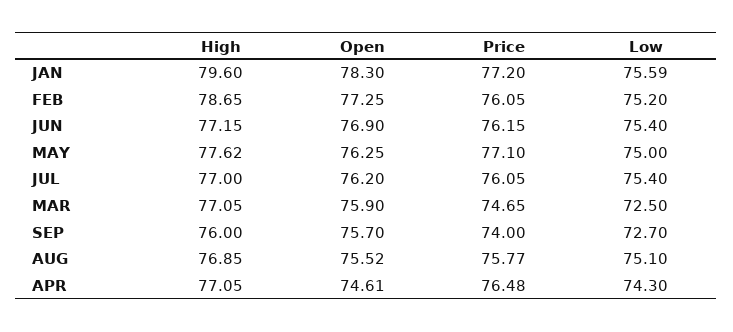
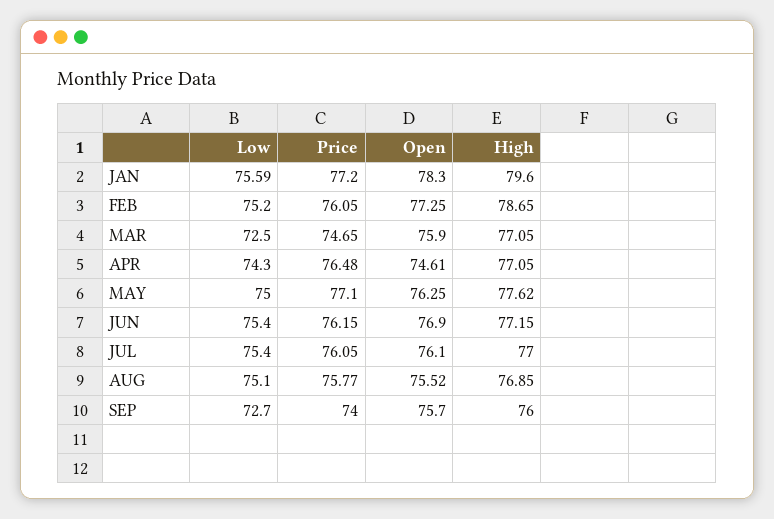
  {
    "High": {
      "JAN": 79.6,
      "FEB": 78.65,
      "JUN": 77.15,
      "MAY": 77.62,
      "JUL": 77,
      "MAR": 77.05,
      "SEP": 76,
      "AUG": 76.85,
      "APR": 77.05
    },
    "Open": {
      "JAN": 78.3,
      "FEB": 77.25,
      "JUN": 76.9,
      "MAY": 76.25,
-     "JUL": 76.2,
+     "JUL": 76.1,
      "MAR": 75.9,
      "SEP": 75.7,
      "AUG": 75.52,
      "APR": 74.61
    },
    "Price": {
      "JAN": 77.2,
      "FEB": 76.05,
      "JUN": 76.15,
      "MAY": 77.1,
      "JUL": 76.05,
      "MAR": 74.65,
      "SEP": 74,
      "AUG": 75.77,
      "APR": 76.48
    },
    "Low": {
      "JAN": 75.59,
      "FEB": 75.2,
      "JUN": 75.4,
      "MAY": 75,
      "JUL": 75.4,
      "MAR": 72.5,
      "SEP": 72.7,
      "AUG": 75.1,
      "APR": 74.3
    }
  }

